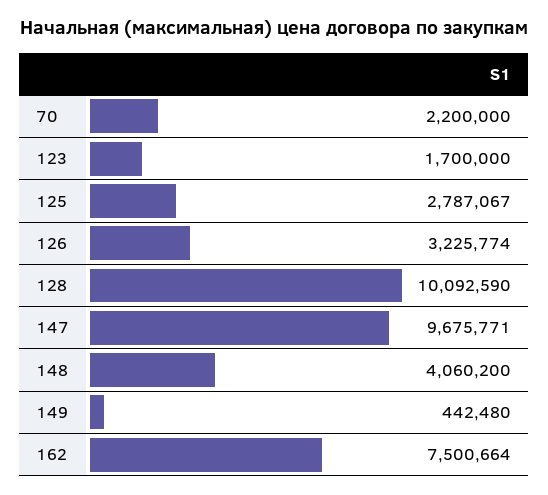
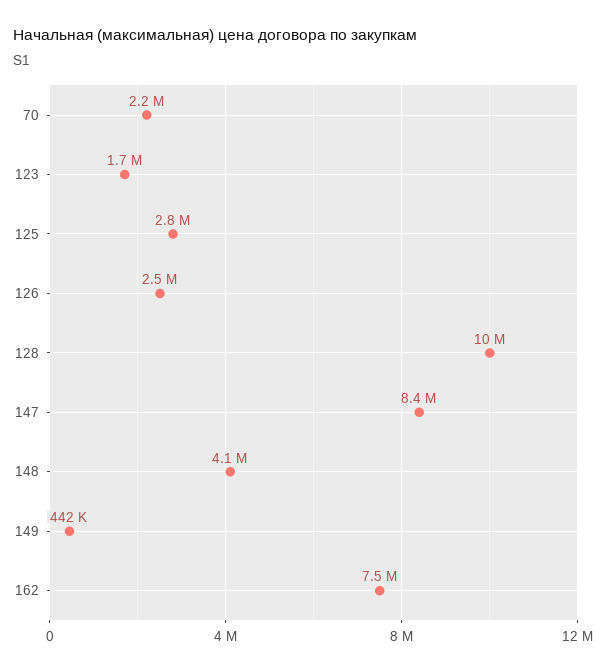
  {
    "70": 2200000,
    "123": 1700000,
    "125": 2787067,
-   "126": 3225774,
+   "126": 2500000,
    "128": 10092590,
-   "147": 9675771,
+   "147": 8400000,
    "148": 4060200,
    "149": 442480,
    "162": 7500664
  }

